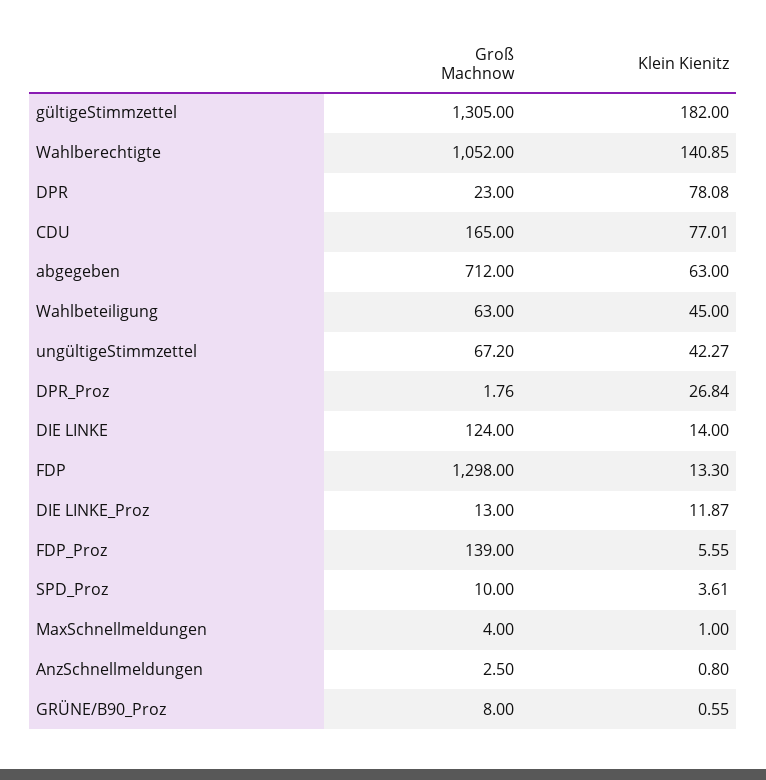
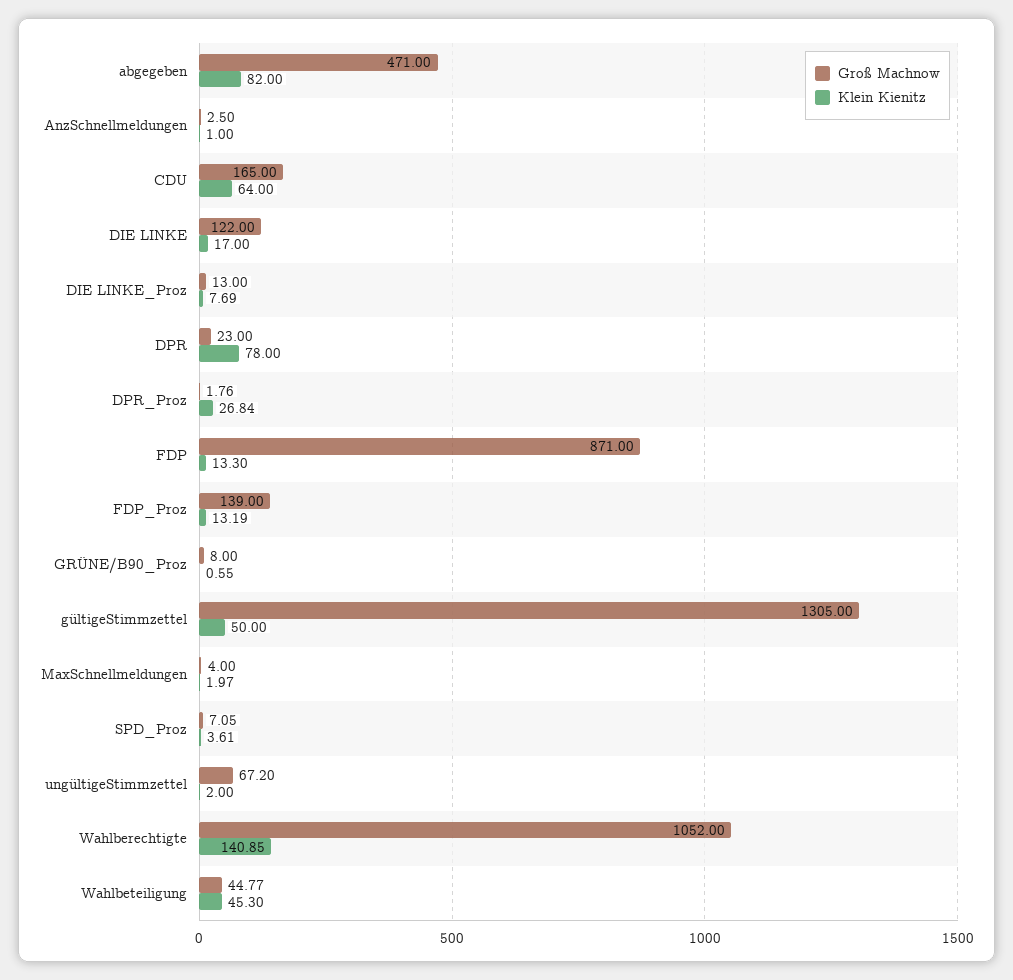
  {
    "Groß Machnow": {
      "gültigeStimmzettel": 1305,
      "Wahlberechtigte": 1052,
      "DPR": 23,
      "CDU": 165,
-     "abgegeben": 712,
+     "abgegeben": 471,
-     "Wahlbeteiligung": 63,
+     "Wahlbeteiligung": 44.77,
      "ungültigeStimmzettel": 67.2,
      "DPR_Proz": 1.76,
-     "DIE LINKE": 124,
+     "DIE LINKE": 122,
-     "FDP": 1298,
+     "FDP": 871,
      "DIE LINKE_Proz": 13,
      "FDP_Proz": 139,
-     "SPD_Proz": 10,
+     "SPD_Proz": 7.05,
      "MaxSchnellmeldungen": 4,
      "AnzSchnellmeldungen": 2.5,
      "GRÜNE/B90_Proz": 8
    },
    "Klein Kienitz": {
-     "gültigeStimmzettel": 182,
+     "gültigeStimmzettel": 50,
      "Wahlberechtigte": 140.85,
-     "DPR": 78.08,
+     "DPR": 78,
-     "CDU": 77.01,
+     "CDU": 64,
-     "abgegeben": 63,
+     "abgegeben": 82,
-     "Wahlbeteiligung": 45,
+     "Wahlbeteiligung": 45.3,
-     "ungültigeStimmzettel": 42.27,
+     "ungültigeStimmzettel": 2,
      "DPR_Proz": 26.84,
-     "DIE LINKE": 14,
+     "DIE LINKE": 17,
      "FDP": 13.3,
-     "DIE LINKE_Proz": 11.87,
+     "DIE LINKE_Proz": 7.69,
-     "FDP_Proz": 5.55,
+     "FDP_Proz": 13.19,
      "SPD_Proz": 3.61,
-     "MaxSchnellmeldungen": 1,
+     "MaxSchnellmeldungen": 1.97,
-     "AnzSchnellmeldungen": 0.8,
+     "AnzSchnellmeldungen": 1,
      "GRÜNE/B90_Proz": 0.55
    }
  }

